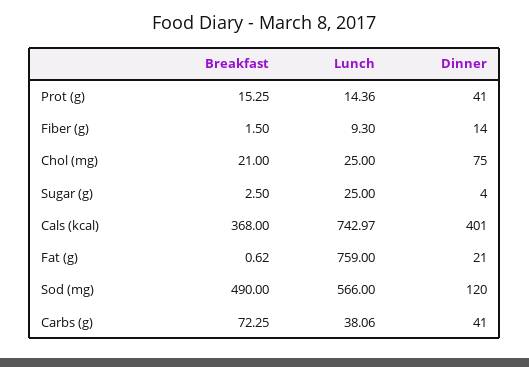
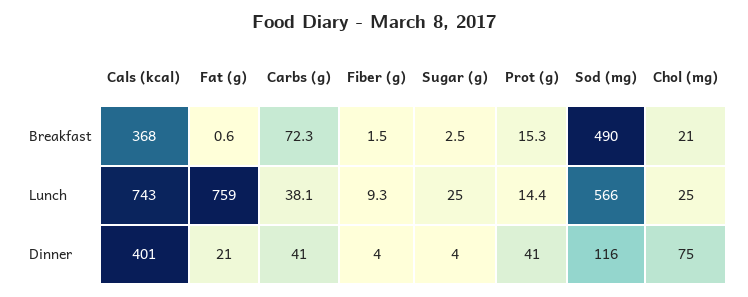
  {
    "Breakfast": {
      "Prot (g)": 15.25,
      "Fiber (g)": 1.5,
      "Chol (mg)": 21,
      "Sugar (g)": 2.5,
      "Cals (kcal)": 368,
      "Fat (g)": 0.62,
      "Sod (mg)": 490,
      "Carbs (g)": 72.25
    },
    "Lunch": {
      "Prot (g)": 14.36,
      "Fiber (g)": 9.3,
      "Chol (mg)": 25,
      "Sugar (g)": 25,
      "Cals (kcal)": 742.97,
      "Fat (g)": 759,
      "Sod (mg)": 566,
      "Carbs (g)": 38.06
    },
    "Dinner": {
      "Prot (g)": 41,
-     "Fiber (g)": 14,
+     "Fiber (g)": 4,
      "Chol (mg)": 75,
      "Sugar (g)": 4,
      "Cals (kcal)": 401,
      "Fat (g)": 21,
-     "Sod (mg)": 120,
+     "Sod (mg)": 116,
      "Carbs (g)": 41
    }
  }

